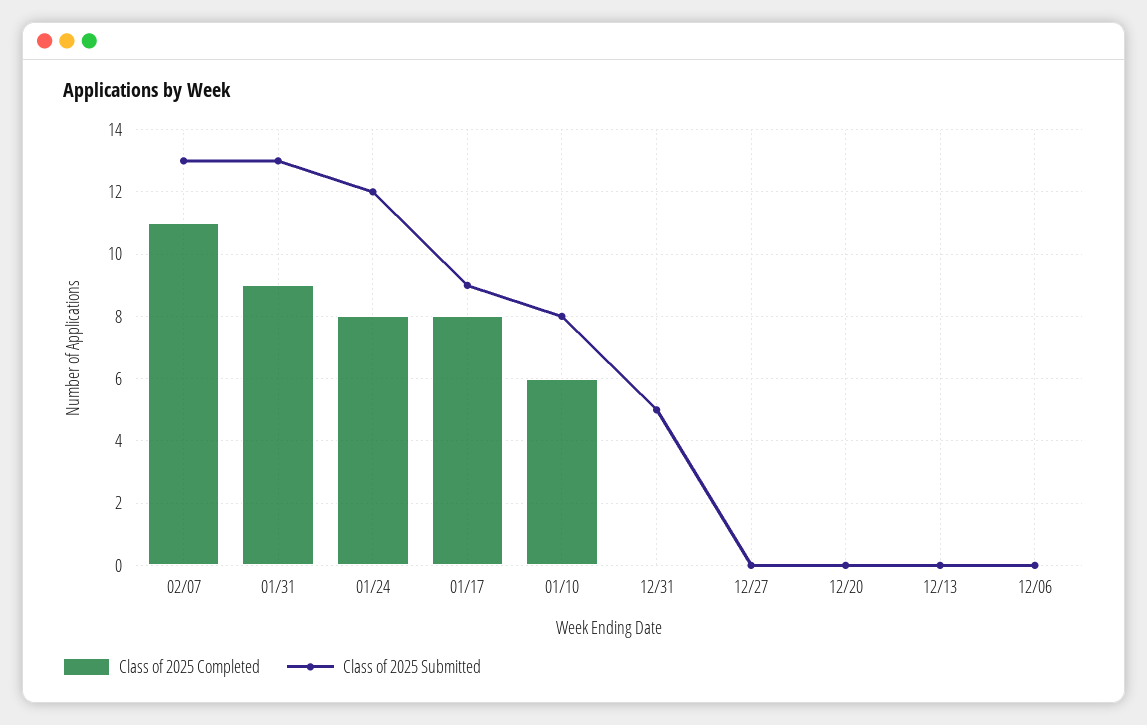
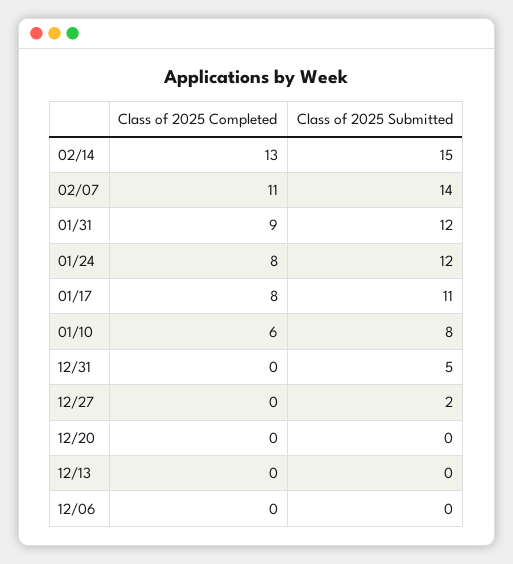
  {
    "Class of 2025 Completed": {
      "02/07": 11,
      "01/31": 9,
      "01/24": 8,
      "01/17": 8,
      "01/10": 6,
      "12/31": 0,
      "12/27": 0,
      "12/20": 0,
      "12/13": 0,
-     "12/06": 0
+     "12/06": 0,
+     "02/14": 13
    },
    "Class of 2025 Submitted": {
-     "02/07": 13,
+     "02/07": 14,
-     "01/31": 13,
+     "01/31": 12,
      "01/24": 12,
-     "01/17": 9,
+     "01/17": 11,
      "01/10": 8,
      "12/31": 5,
-     "12/27": 0,
+     "12/27": 2,
      "12/20": 0,
      "12/13": 0,
-     "12/06": 0
+     "12/06": 0,
+     "02/14": 15
    }
  }

